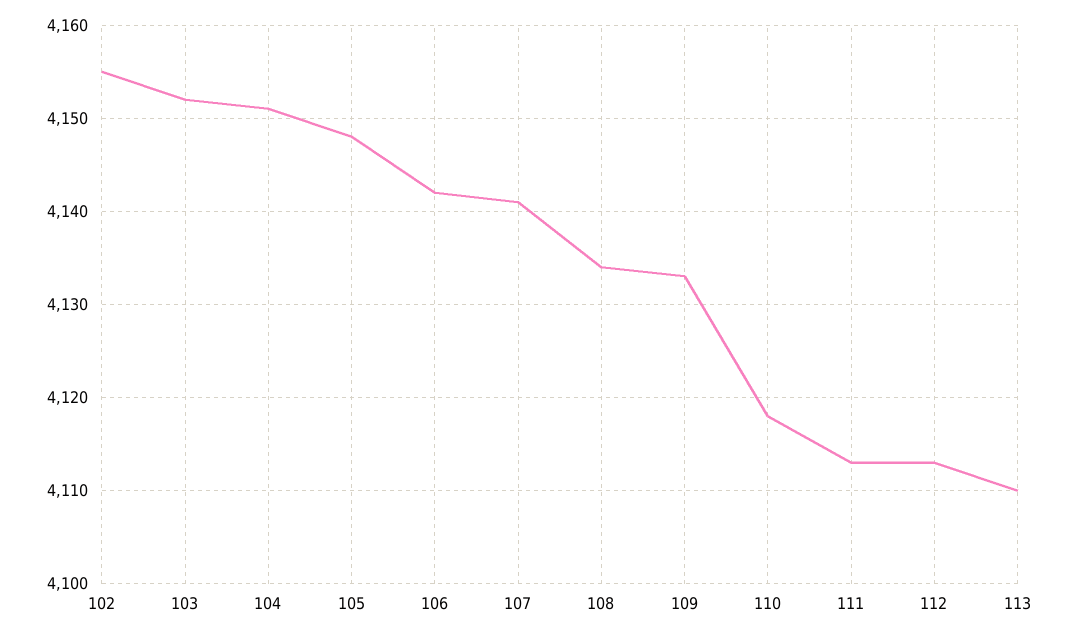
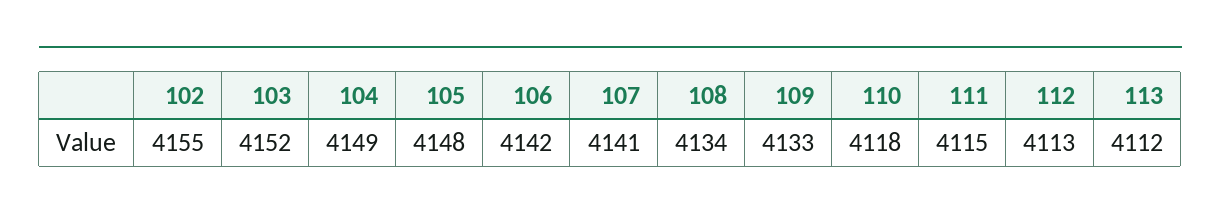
  {
    "102": 4155,
    "103": 4152,
-   "104": 4151,
+   "104": 4149,
    "105": 4148,
    "106": 4142,
    "107": 4141,
    "108": 4134,
    "109": 4133,
    "110": 4118,
-   "111": 4113,
+   "111": 4115,
    "112": 4113,
-   "113": 4110
+   "113": 4112
  }

